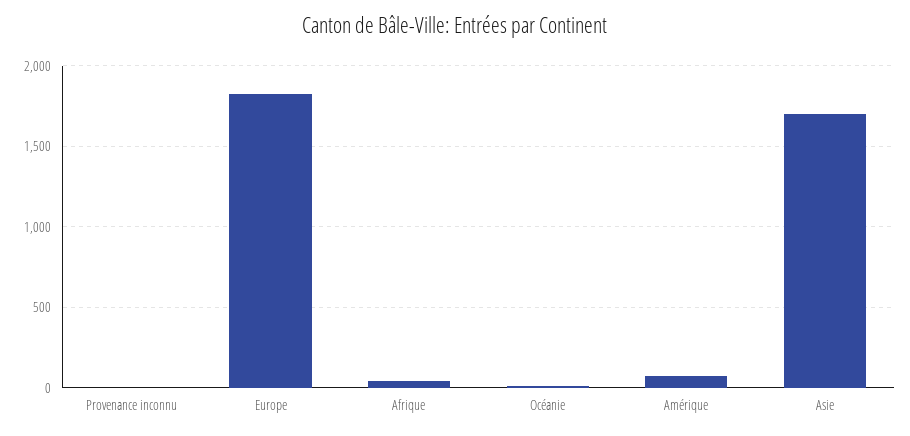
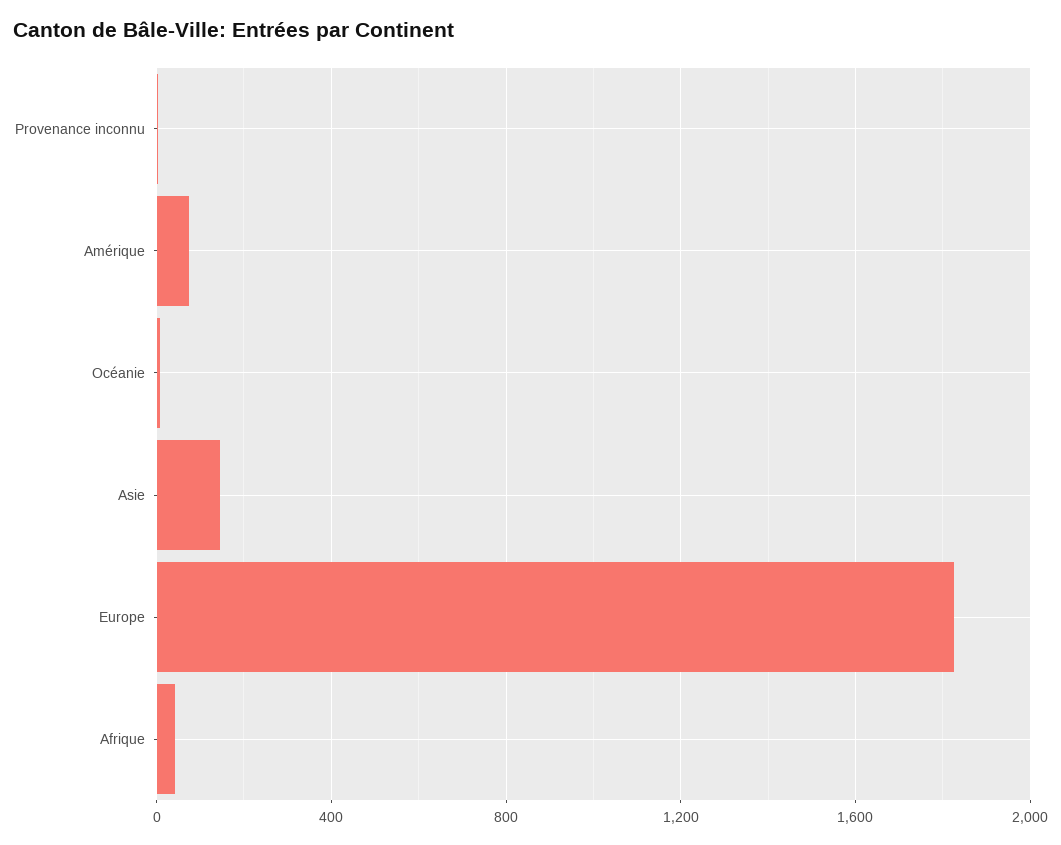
  {
    "Provenance inconnu": 0,
    "Europe": 1850,
    "Afrique": 50,
    "Océanie": 0,
    "Amérique": 50,
-   "Asie": 1700
+   "Asie": 150
  }

